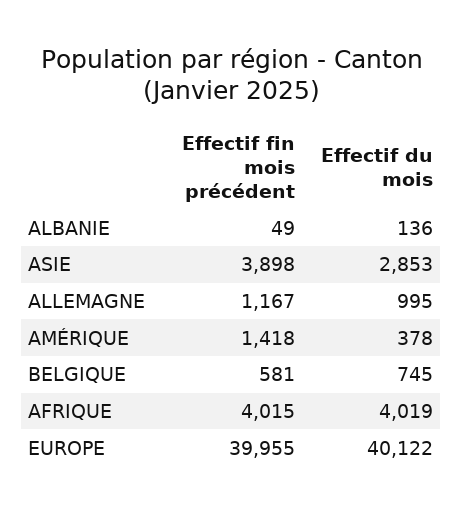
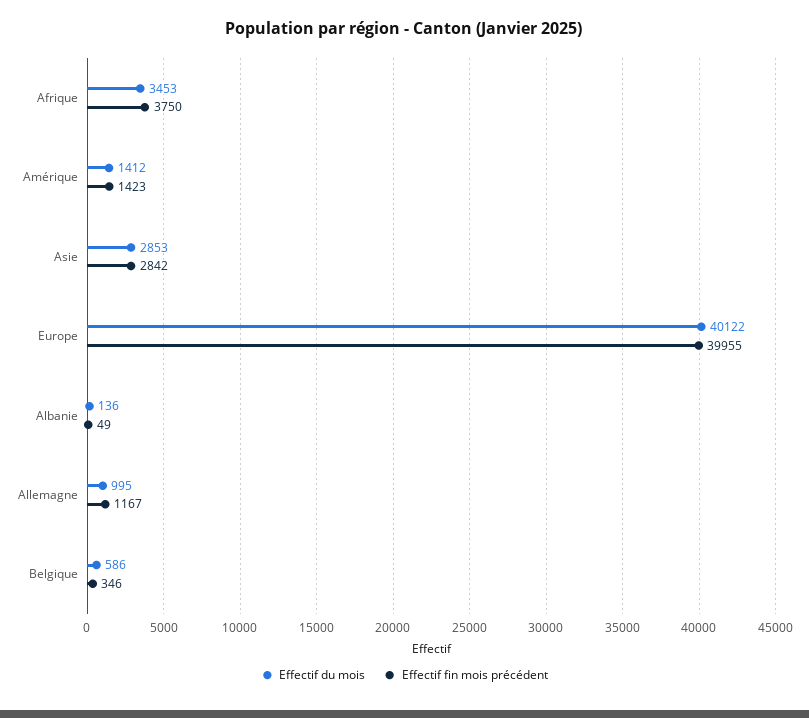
  {
    "Effectif fin mois précédent": {
      "ALBANIE": 49,
-     "ASIE": 3898,
+     "ASIE": 2842,
      "ALLEMAGNE": 1167,
-     "AMÉRIQUE": 1418,
+     "AMÉRIQUE": 1423,
-     "BELGIQUE": 581,
+     "BELGIQUE": 346,
-     "AFRIQUE": 4015,
+     "AFRIQUE": 3750,
      "EUROPE": 39955
    },
    "Effectif du mois": {
      "ALBANIE": 136,
      "ASIE": 2853,
      "ALLEMAGNE": 995,
-     "AMÉRIQUE": 378,
+     "AMÉRIQUE": 1412,
-     "BELGIQUE": 745,
+     "BELGIQUE": 586,
-     "AFRIQUE": 4019,
+     "AFRIQUE": 3453,
      "EUROPE": 40122
    }
  }

